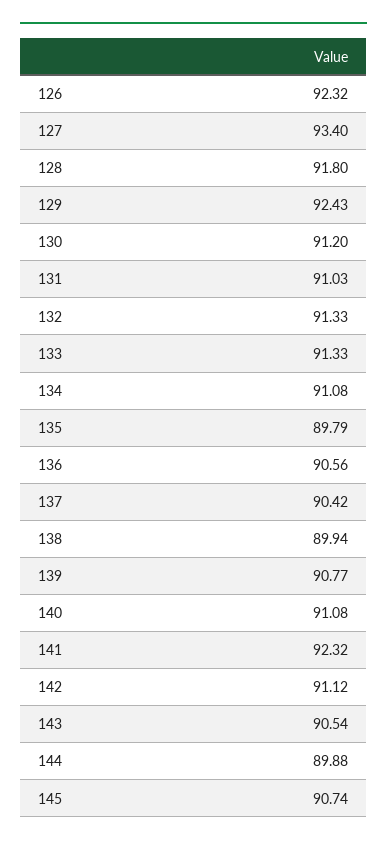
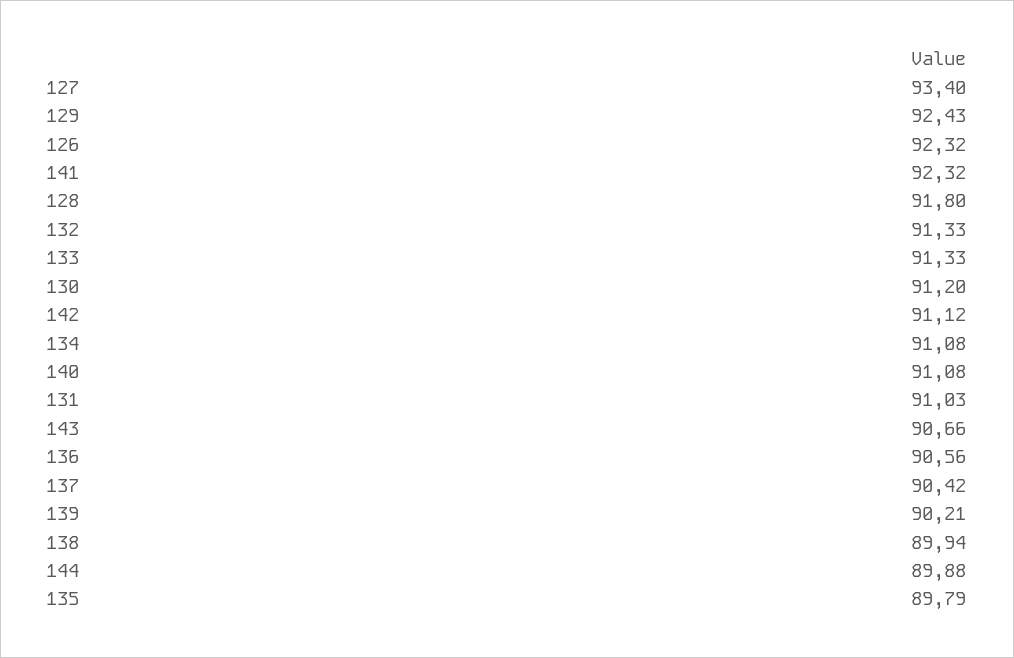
  {
    "126": 92.32,
    "127": 93.4,
    "128": 91.8,
    "129": 92.43,
    "130": 91.2,
    "131": 91.03,
    "132": 91.33,
    "133": 91.33,
    "134": 91.08,
    "135": 89.79,
    "136": 90.56,
    "137": 90.42,
    "138": 89.94,
-   "139": 90.77,
+   "139": 90.21,
    "140": 91.08,
    "141": 92.32,
    "142": 91.12,
-   "143": 90.54,
+   "143": 90.66,
-   "144": 89.88,
+   "144": 89.88
-   "145": 90.74
  }

